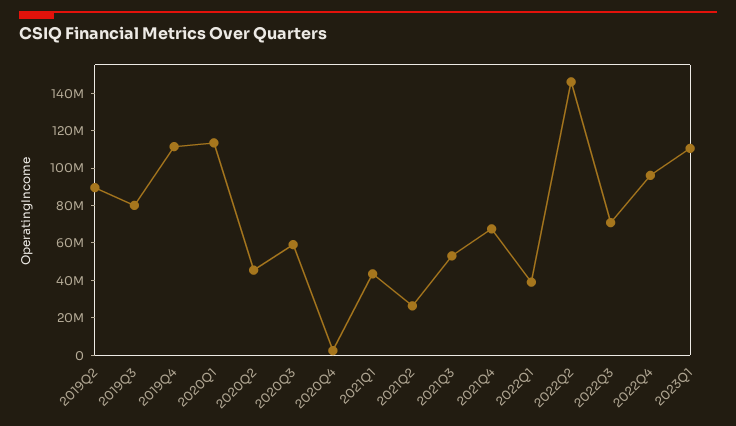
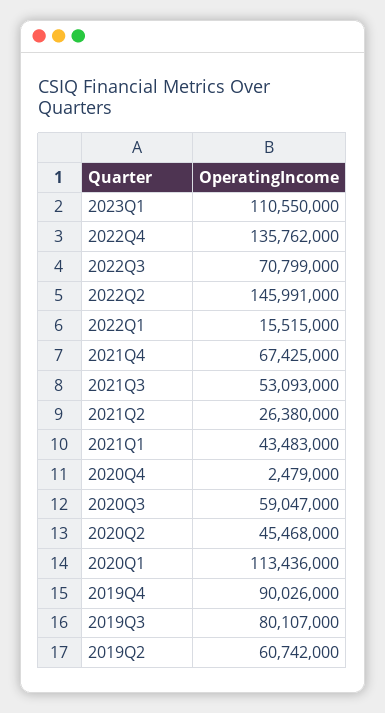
  {
-   "2019Q2": 90000000,
+   "2019Q2": 60742000,
    "2019Q3": 80107000,
-   "2019Q4": 110000000,
+   "2019Q4": 90026000,
    "2020Q1": 113436000,
    "2020Q2": 45468000,
    "2020Q3": 59047000,
    "2020Q4": 2479000,
    "2021Q1": 43483000,
    "2021Q2": 26380000,
    "2021Q3": 53093000,
    "2021Q4": 67425000,
-   "2022Q1": 40000000,
+   "2022Q1": 15515000,
    "2022Q2": 145991000,
    "2022Q3": 70799000,
-   "2022Q4": 95000000,
+   "2022Q4": 135762000,
    "2023Q1": 110550000
  }

